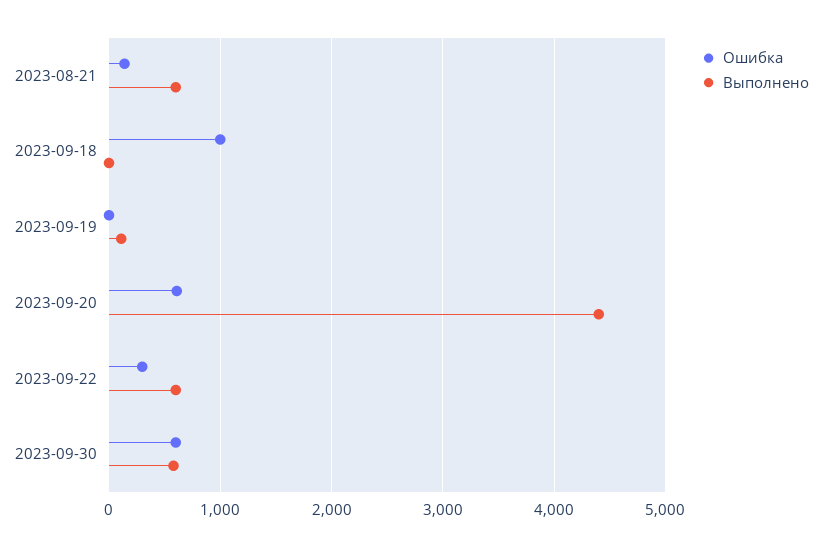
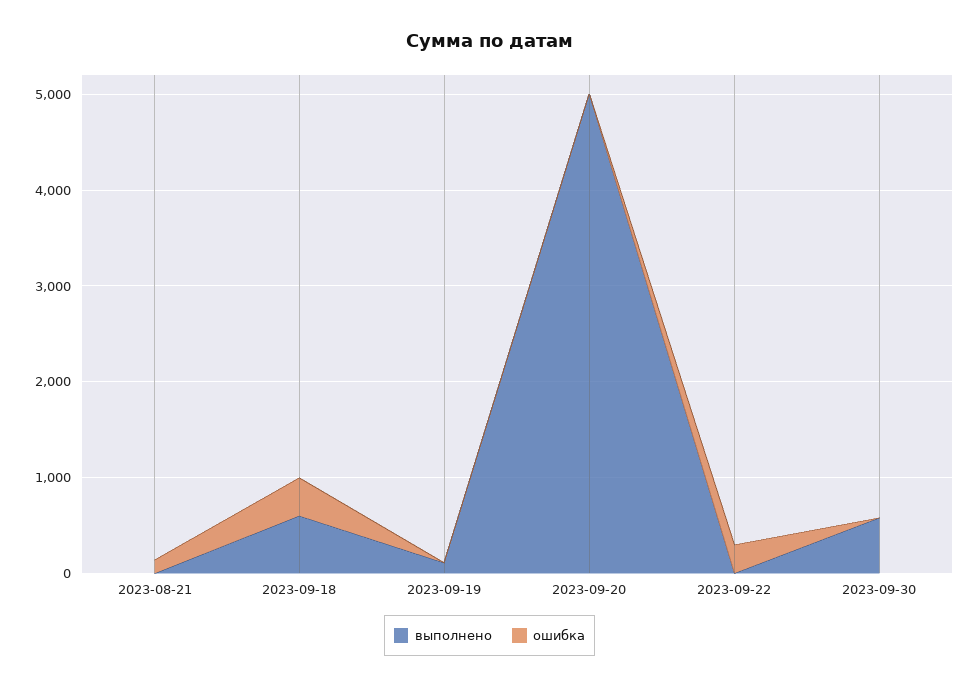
  {
    "Ошибка": {
      "2023-08-21": 100,
-     "2023-09-18": 1000,
+     "2023-09-18": 400,
      "2023-09-19": 0,
-     "2023-09-20": 600,
+     "2023-09-20": 0,
      "2023-09-22": 300,
-     "2023-09-30": 600
+     "2023-09-30": 0
    },
    "Выполнено": {
-     "2023-08-21": 600,
+     "2023-08-21": 0,
-     "2023-09-18": 0,
+     "2023-09-18": 600,
      "2023-09-19": 100,
-     "2023-09-20": 4400,
+     "2023-09-20": 5000,
-     "2023-09-22": 600,
+     "2023-09-22": 0,
      "2023-09-30": 600
    }
  }

